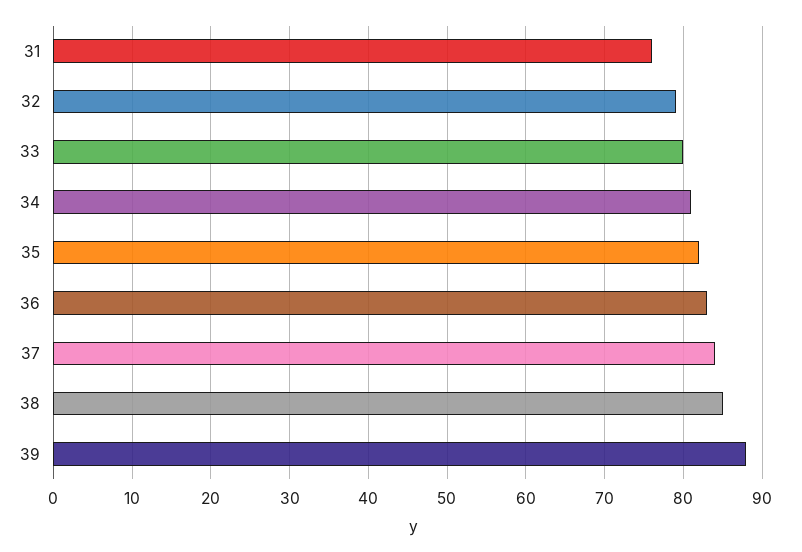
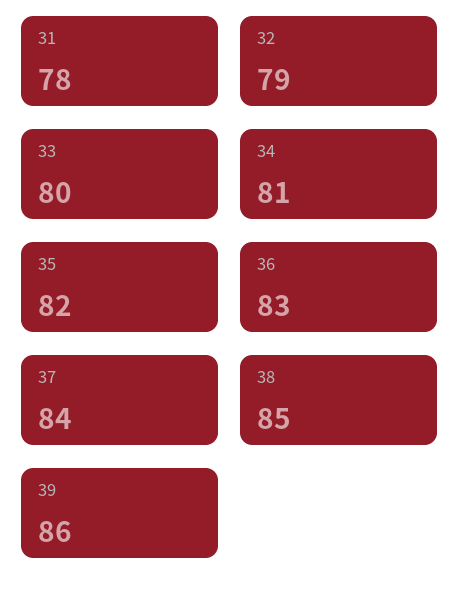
  {
-   "31": 76,
+   "31": 78,
    "32": 79,
    "33": 80,
    "34": 81,
    "35": 82,
    "36": 83,
    "37": 84,
    "38": 85,
-   "39": 88
+   "39": 86
  }

